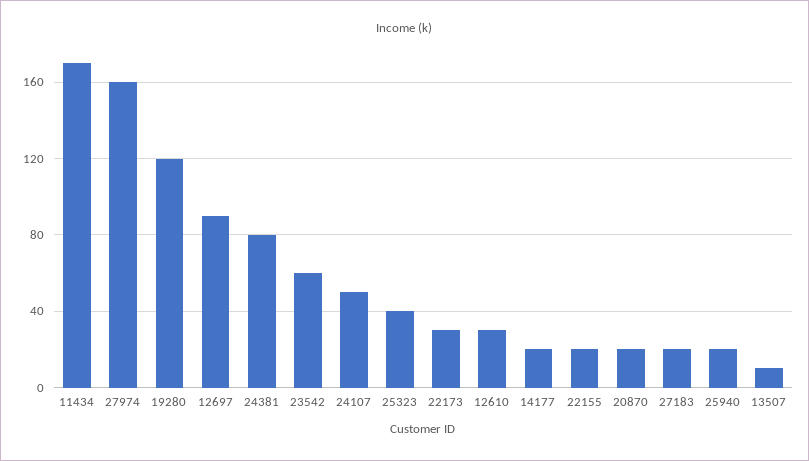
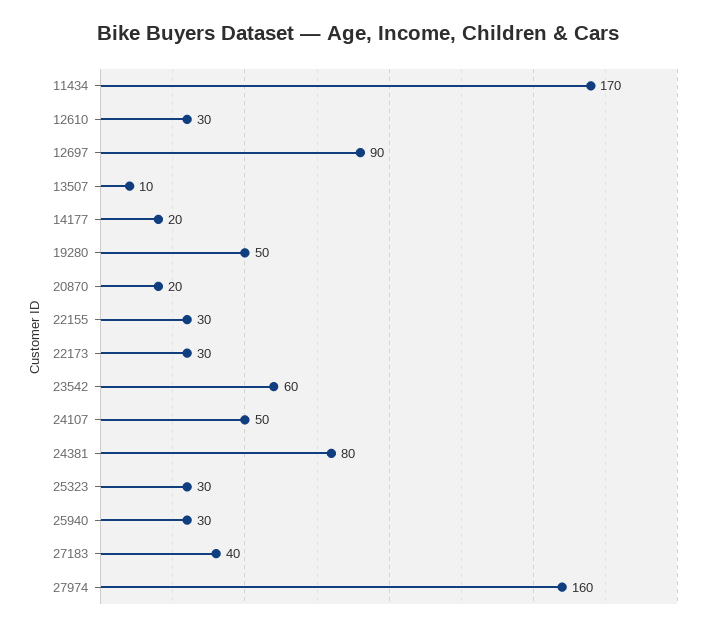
  {
    "11434": 170,
    "27974": 160,
-   "19280": 120,
+   "19280": 50,
    "12697": 90,
    "24381": 80,
    "23542": 60,
    "24107": 50,
-   "25323": 40,
+   "25323": 30,
    "22173": 30,
    "12610": 30,
    "14177": 20,
-   "22155": 20,
+   "22155": 30,
    "20870": 20,
-   "27183": 20,
+   "27183": 40,
-   "25940": 20,
+   "25940": 30,
    "13507": 10
  }

